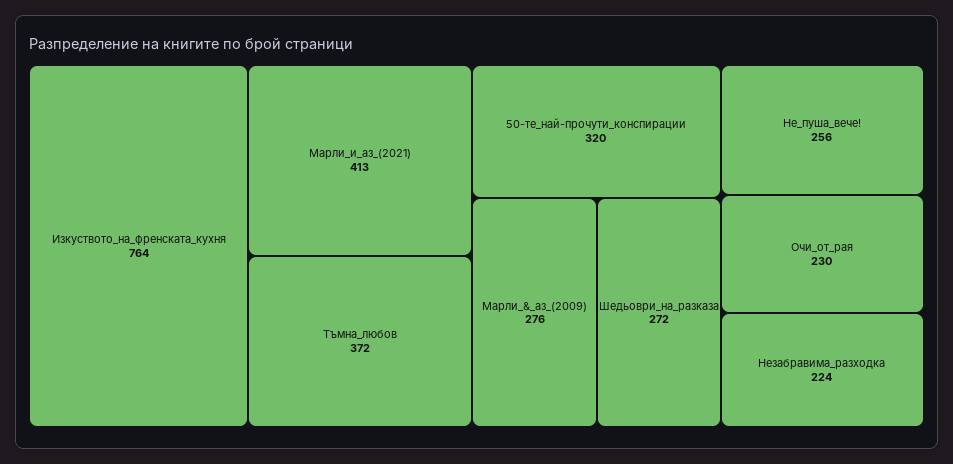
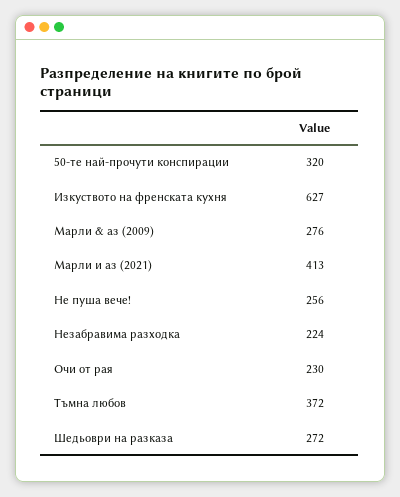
  {
-   "Изкуството_на_френската_кухня": 764,
+   "Изкуството_на_френската_кухня": 627,
    "Марли_и_аз_(2021)": 413,
    "Тъмна_любов": 372,
    "50-те_най-прочути_конспирации": 320,
    "Марли_&_аз_(2009)": 276,
    "Шедьоври_на_разказа": 272,
    "Не_пуша_вече!": 256,
    "Очи_от_рая": 230,
    "Незабравима_разходка": 224
  }

